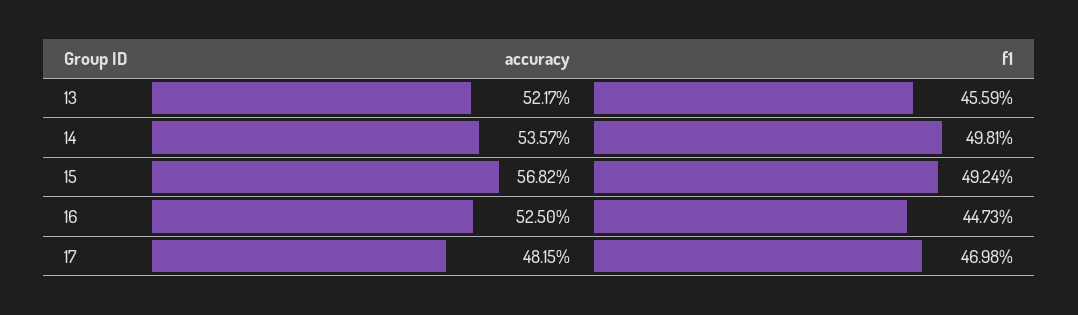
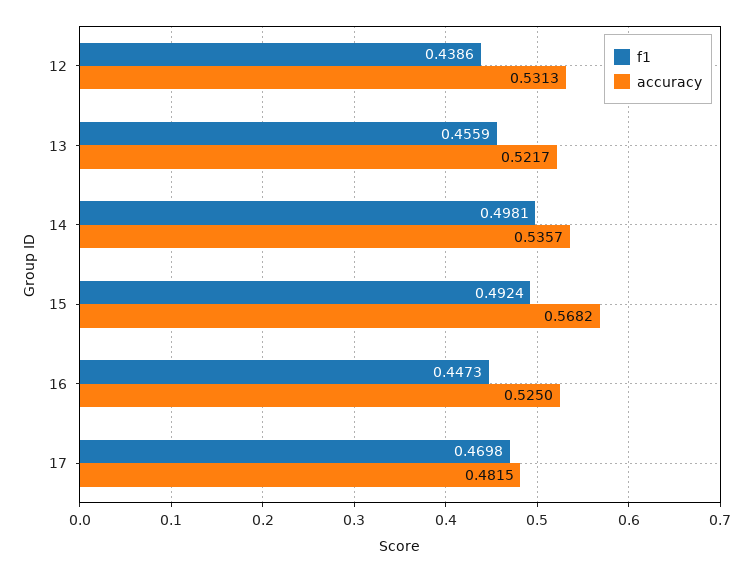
  {
    "accuracy": {
      "13": 0.5217,
      "14": 0.5357,
      "15": 0.5682,
      "16": 0.525,
-     "17": 0.4815
+     "17": 0.4815,
+     "12": 0.5313
    },
    "f1": {
      "13": 0.4559,
      "14": 0.4981,
      "15": 0.4924,
      "16": 0.4473,
-     "17": 0.4698
+     "17": 0.4698,
+     "12": 0.4386
    }
  }

